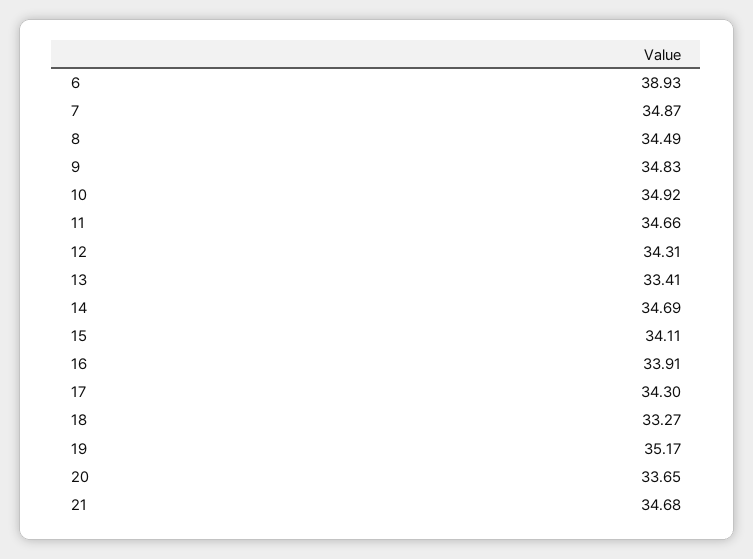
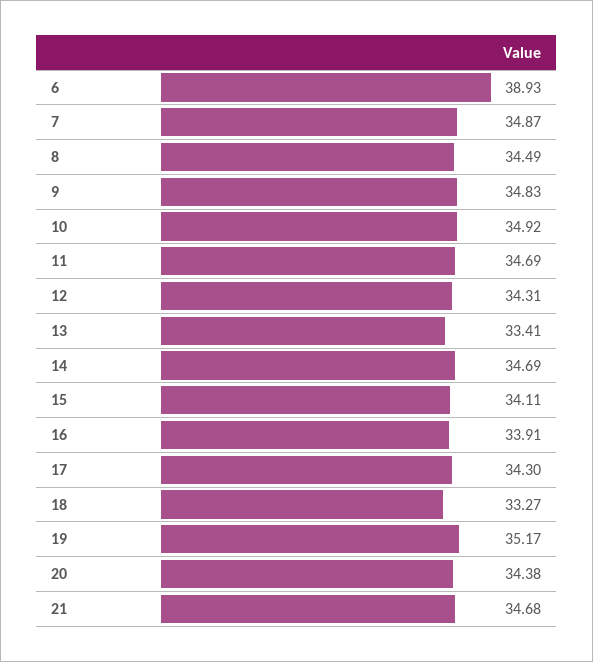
  {
    "6": 38.93,
    "7": 34.87,
    "8": 34.49,
    "9": 34.83,
    "10": 34.92,
-   "11": 34.66,
+   "11": 34.69,
    "12": 34.31,
    "13": 33.41,
    "14": 34.69,
    "15": 34.11,
    "16": 33.91,
    "17": 34.3,
    "18": 33.27,
    "19": 35.17,
-   "20": 33.65,
+   "20": 34.38,
    "21": 34.68
  }

